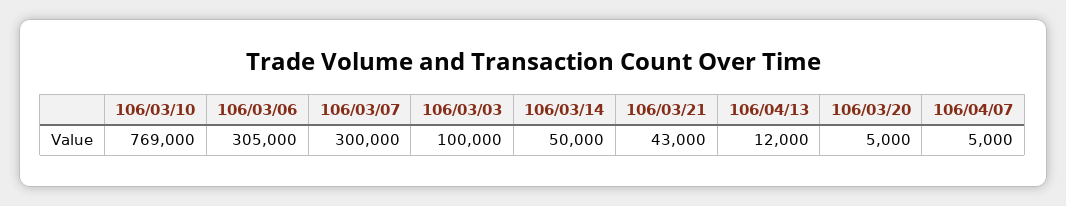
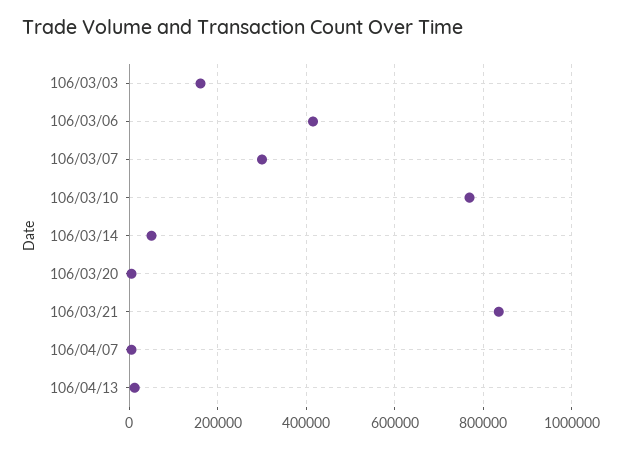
  {
    "106/03/10": 769000,
-   "106/03/06": 305000,
+   "106/03/06": 420000,
    "106/03/07": 300000,
-   "106/03/03": 100000,
+   "106/03/03": 160000,
    "106/03/14": 50000,
-   "106/03/21": 43000,
+   "106/03/21": 840000,
    "106/04/13": 12000,
    "106/03/20": 5000,
    "106/04/07": 5000
  }

